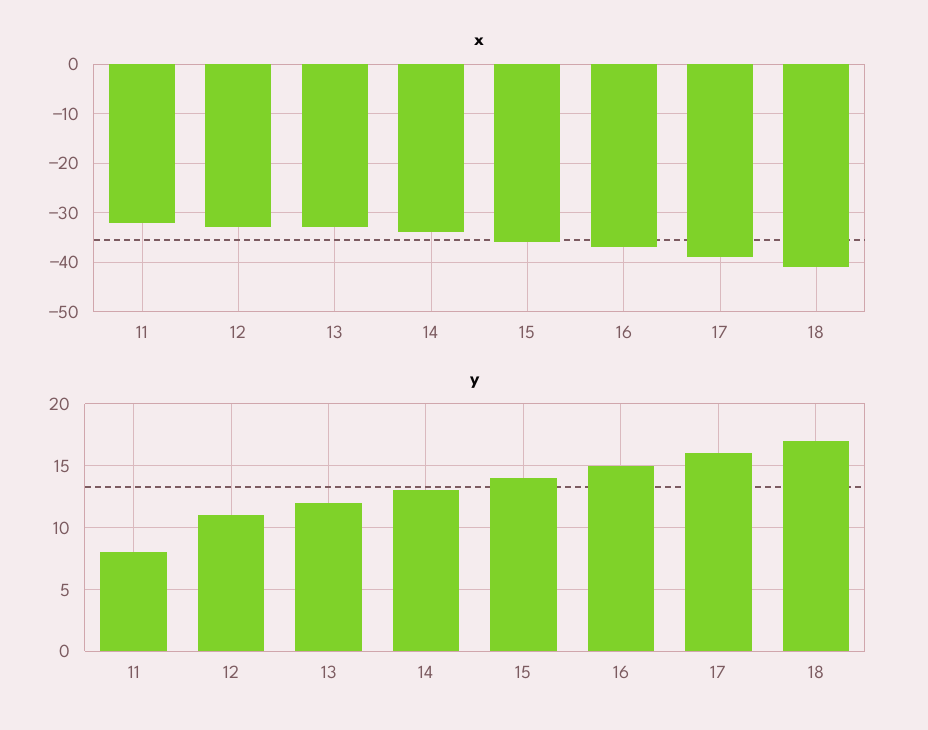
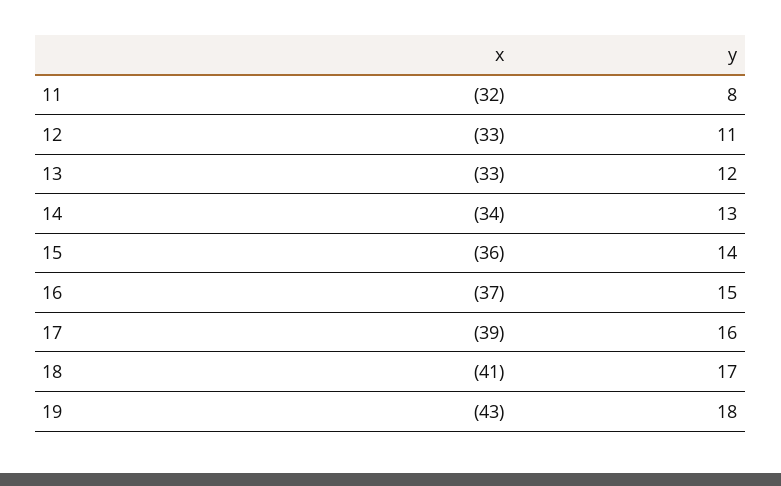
  {
    "x": {
      "11": -32,
      "12": -33,
      "13": -33,
      "14": -34,
      "15": -36,
      "16": -37,
      "17": -39,
-     "18": -41
+     "18": -41,
+     "19": -43
    },
    "y": {
      "11": 8,
      "12": 11,
      "13": 12,
      "14": 13,
      "15": 14,
      "16": 15,
      "17": 16,
-     "18": 17
+     "18": 17,
+     "19": 18
    }
  }

